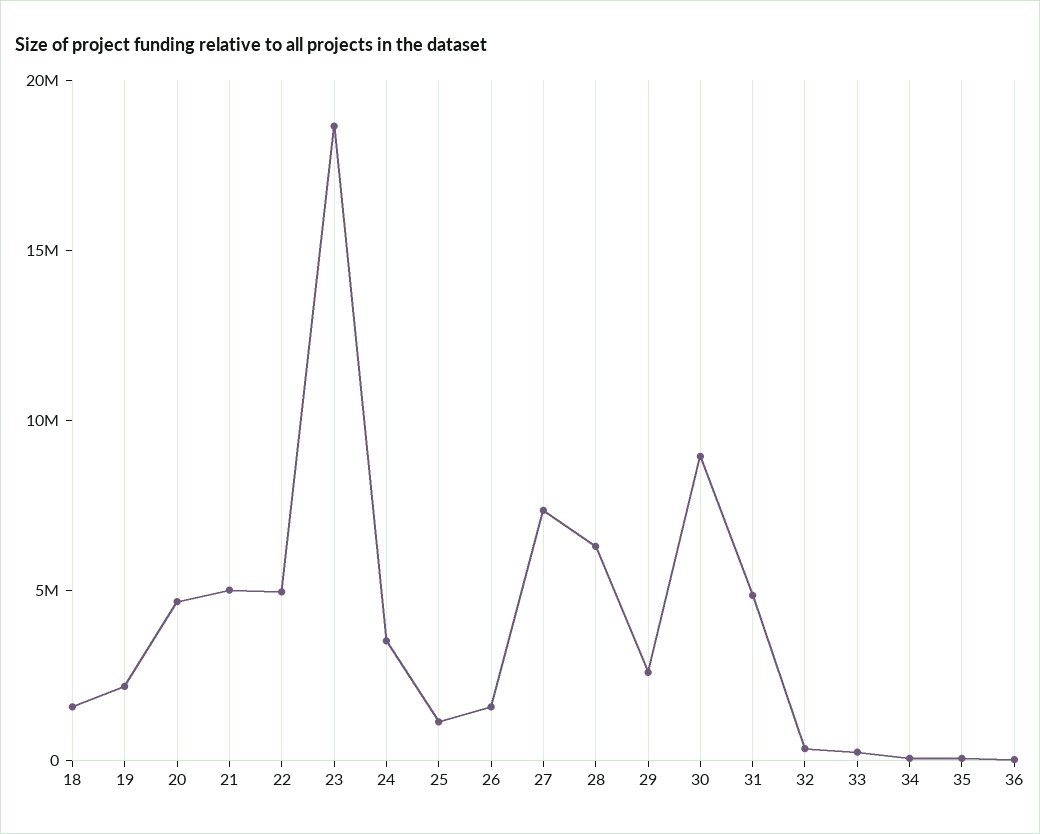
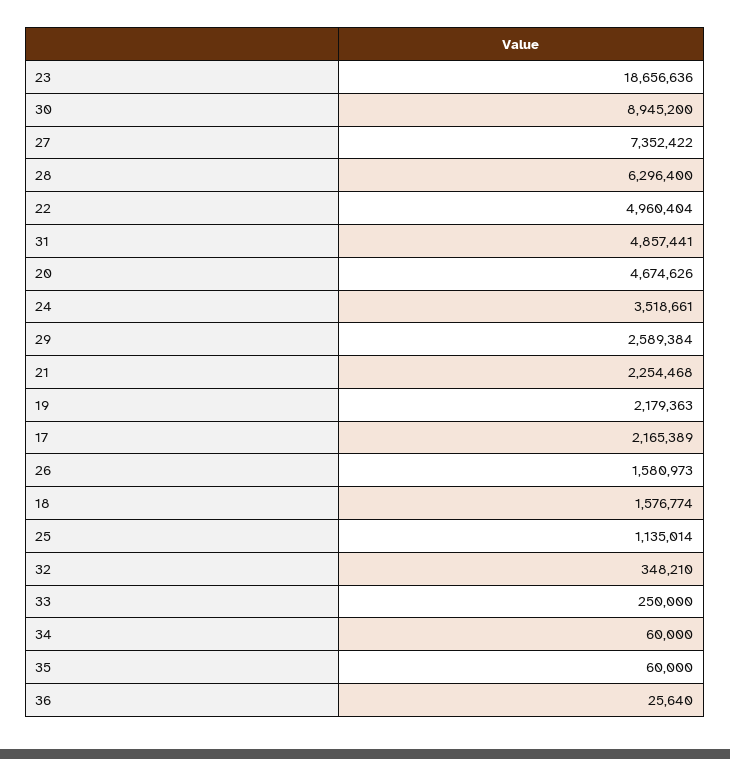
  {
    "18": 1576774,
    "19": 2179363,
    "20": 4674626,
-   "21": 5000000,
+   "21": 2254468,
    "22": 4960404,
    "23": 18656636,
    "24": 3518661,
    "25": 1135014,
    "26": 1580973,
    "27": 7352422,
    "28": 6296400,
    "29": 2589384,
    "30": 8945200,
    "31": 4857441,
    "32": 348210,
    "33": 250000,
    "34": 60000,
    "35": 60000,
-   "36": 25640
+   "36": 25640,
+   "17": 2165389
  }

